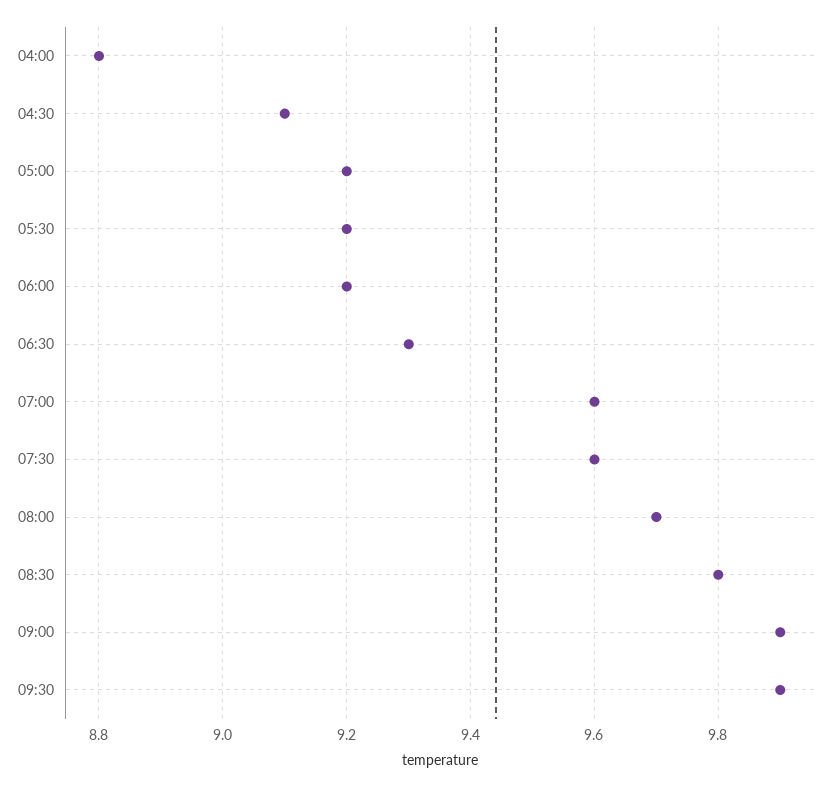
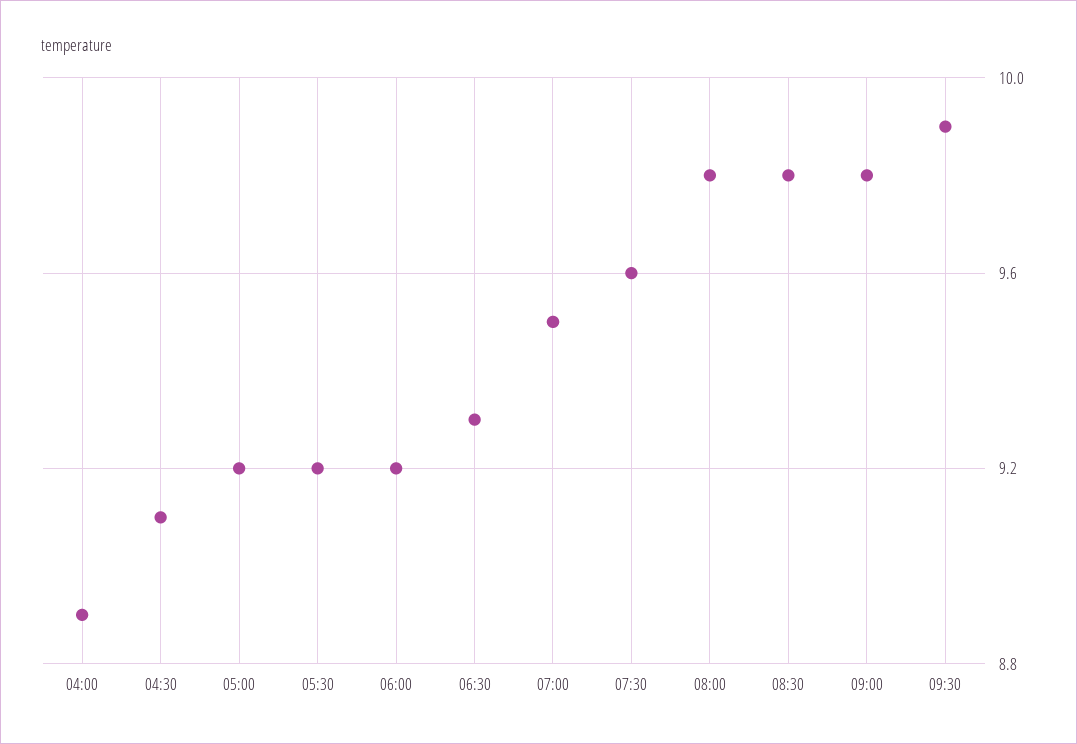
  {
-   "04:00": 8.8,
+   "04:00": 8.9,
    "04:30": 9.1,
    "05:00": 9.2,
    "05:30": 9.2,
    "06:00": 9.2,
    "06:30": 9.3,
-   "07:00": 9.6,
+   "07:00": 9.5,
    "07:30": 9.6,
-   "08:00": 9.7,
+   "08:00": 9.8,
    "08:30": 9.8,
-   "09:00": 9.9,
+   "09:00": 9.8,
    "09:30": 9.9
  }

